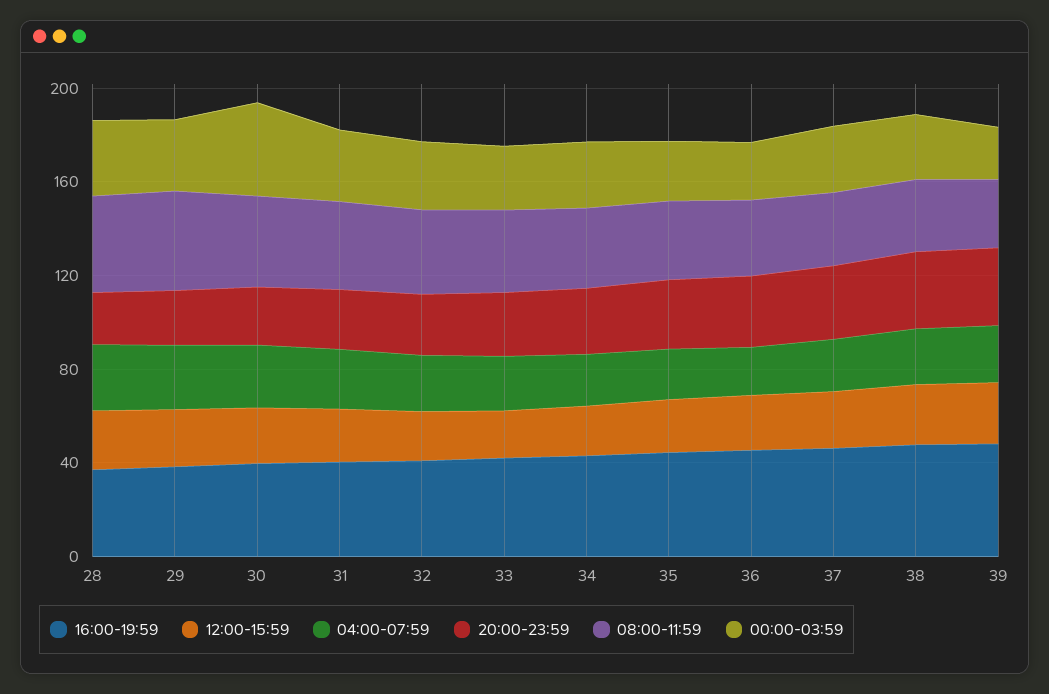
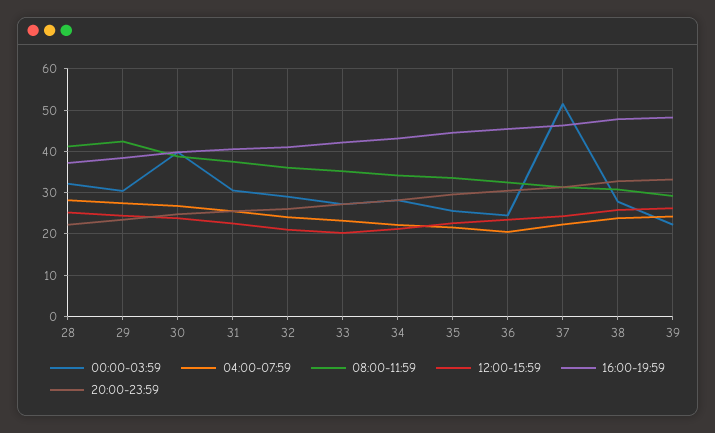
  {
    "16:00-19:59": {
      "28": 38,
      "29": 38,
      "30": 40,
      "31": 40,
      "32": 42,
      "33": 42,
      "34": 44,
      "35": 44,
      "36": 46,
      "37": 46,
      "38": 48,
      "39": 48
    },
    "12:00-15:59": {
      "28": 26,
      "29": 24,
      "30": 24,
      "31": 22,
      "32": 22,
      "33": 20,
      "34": 22,
      "35": 22,
      "36": 24,
      "37": 24,
      "38": 26,
      "39": 26
    },
    "04:00-07:59": {
      "28": 28,
      "29": 28,
      "30": 26,
      "31": 26,
      "32": 24,
      "33": 24,
      "34": 22,
      "35": 22,
      "36": 20,
      "37": 22,
      "38": 24,
      "39": 24
    },
    "20:00-23:59": {
      "28": 22,
      "29": 24,
      "30": 24,
      "31": 26,
      "32": 26,
      "33": 28,
      "34": 28,
      "35": 30,
      "36": 30,
      "37": 32,
      "38": 32,
      "39": 34
    },
    "08:00-11:59": {
      "28": 42,
      "29": 42,
      "30": 38,
      "31": 38,
      "32": 36,
      "33": 36,
      "34": 34,
      "35": 34,
      "36": 32,
      "37": 32,
      "38": 30,
      "39": 30
    },
    "00:00-03:59": {
      "28": 32,
      "29": 30,
      "30": 40,
      "31": 30,
      "32": 30,
      "33": 28,
      "34": 28,
      "35": 26,
      "36": 24,
-     "37": 30,
+     "37": 52,
      "38": 28,
      "39": 22
    }
  }

